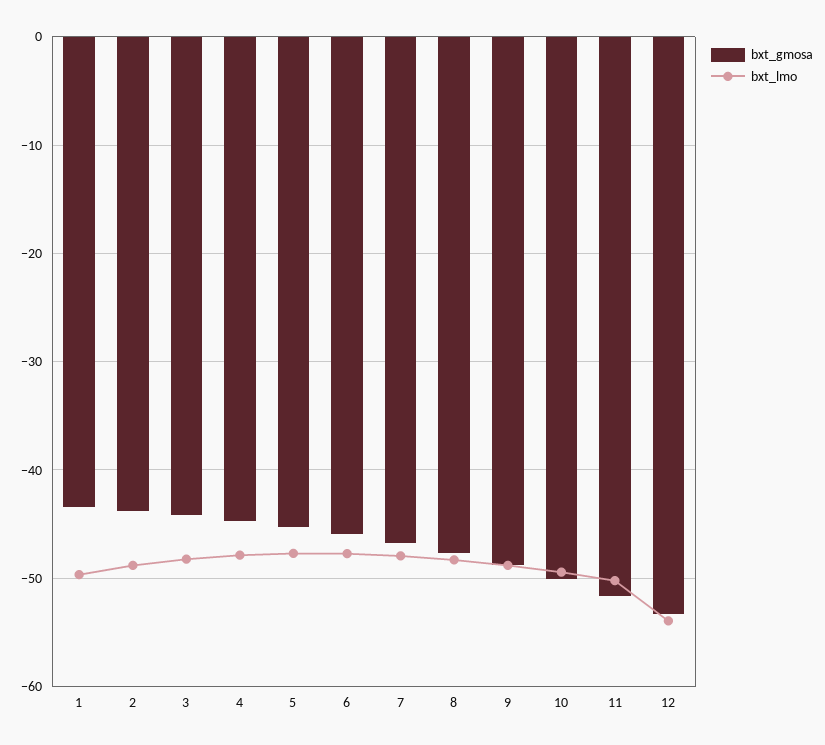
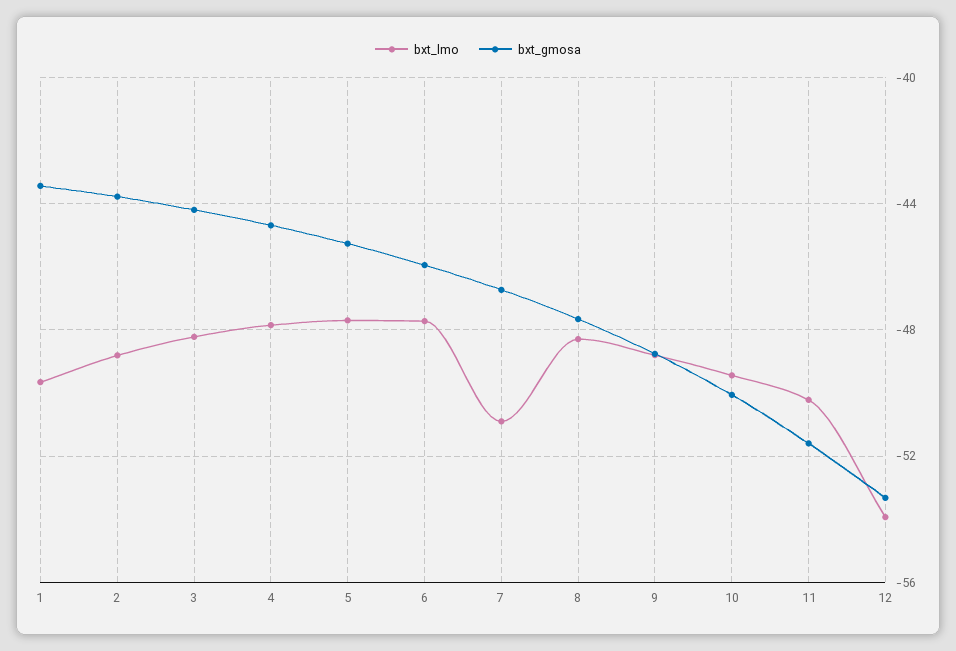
  {
    "bxt_gmosa": {
      "1": -43.5,
      "2": -44,
      "3": -44,
      "4": -44.5,
      "5": -45.5,
      "6": -46,
      "7": -46.5,
      "8": -47.5,
      "9": -49,
      "10": -50,
      "11": -51.5,
      "12": -53.5
    },
    "bxt_lmo": {
      "1": -49.5,
      "2": -49,
      "3": -48,
      "4": -48,
      "5": -47.5,
      "6": -47.5,
-     "7": -48,
+     "7": -51,
      "8": -48.5,
      "9": -49,
      "10": -49.5,
      "11": -50,
      "12": -54
    }
  }

